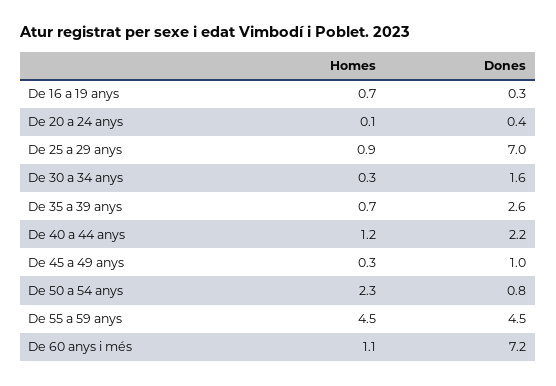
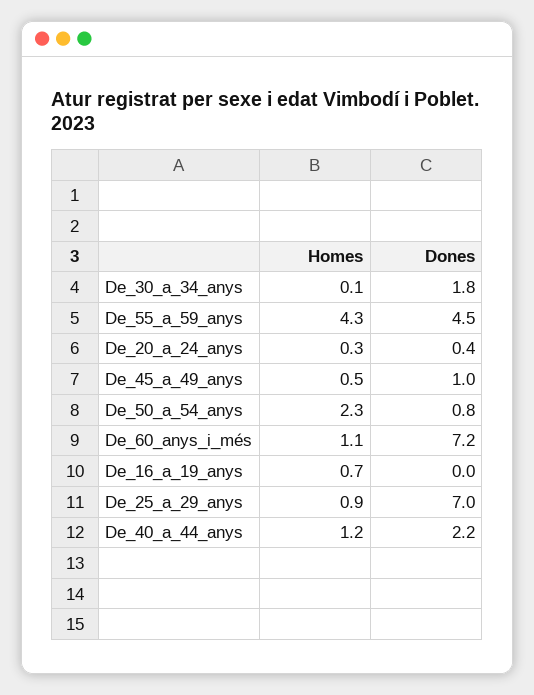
  {
    "Homes": {
      "De 16 a 19 anys": 0.7,
-     "De 20 a 24 anys": 0.1,
+     "De 20 a 24 anys": 0.3,
      "De 25 a 29 anys": 0.9,
-     "De 30 a 34 anys": 0.3,
+     "De 30 a 34 anys": 0.1,
-     "De 35 a 39 anys": 0.7,
      "De 40 a 44 anys": 1.2,
-     "De 45 a 49 anys": 0.3,
+     "De 45 a 49 anys": 0.5,
      "De 50 a 54 anys": 2.3,
-     "De 55 a 59 anys": 4.5,
+     "De 55 a 59 anys": 4.3,
      "De 60 anys i més": 1.1
    },
    "Dones": {
-     "De 16 a 19 anys": 0.3,
+     "De 16 a 19 anys": 0,
      "De 20 a 24 anys": 0.4,
      "De 25 a 29 anys": 7,
-     "De 30 a 34 anys": 1.6,
+     "De 30 a 34 anys": 1.8,
-     "De 35 a 39 anys": 2.6,
      "De 40 a 44 anys": 2.2,
      "De 45 a 49 anys": 1,
      "De 50 a 54 anys": 0.8,
      "De 55 a 59 anys": 4.5,
      "De 60 anys i més": 7.2
    }
  }

